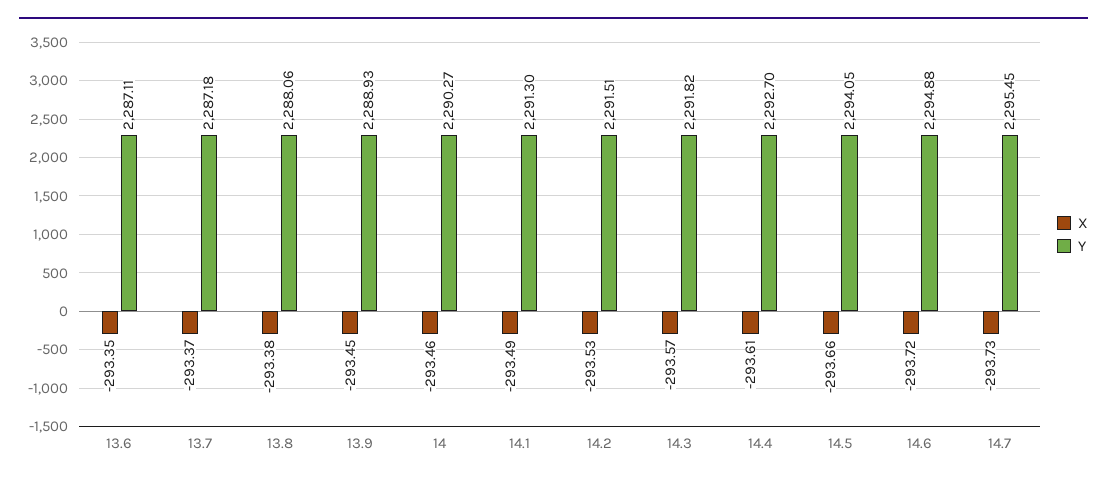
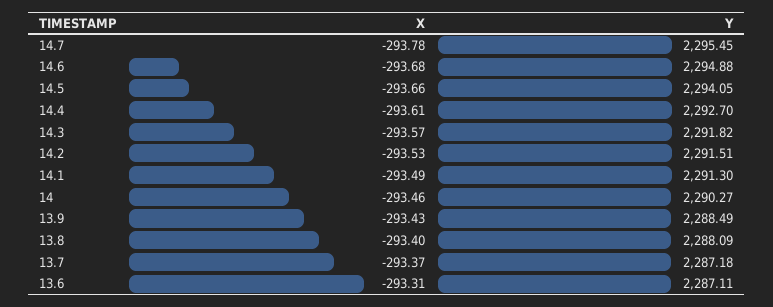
  {
    "X": {
-     "13.6": -293.35,
+     "13.6": -293.31,
      "13.7": -293.37,
-     "13.8": -293.38,
+     "13.8": -293.4,
-     "13.9": -293.45,
+     "13.9": -293.43,
      "14": -293.46,
      "14.1": -293.49,
      "14.2": -293.53,
      "14.3": -293.57,
      "14.4": -293.61,
      "14.5": -293.66,
-     "14.6": -293.72,
+     "14.6": -293.68,
-     "14.7": -293.73
+     "14.7": -293.78
    },
    "Y": {
      "13.6": 2287.11,
      "13.7": 2287.18,
-     "13.8": 2288.06,
+     "13.8": 2288.09,
-     "13.9": 2288.93,
+     "13.9": 2288.49,
      "14": 2290.27,
      "14.1": 2291.3,
      "14.2": 2291.51,
      "14.3": 2291.82,
      "14.4": 2292.7,
      "14.5": 2294.05,
      "14.6": 2294.88,
      "14.7": 2295.45
    }
  }

